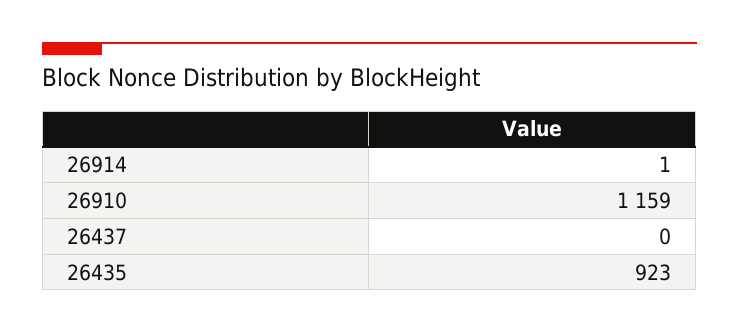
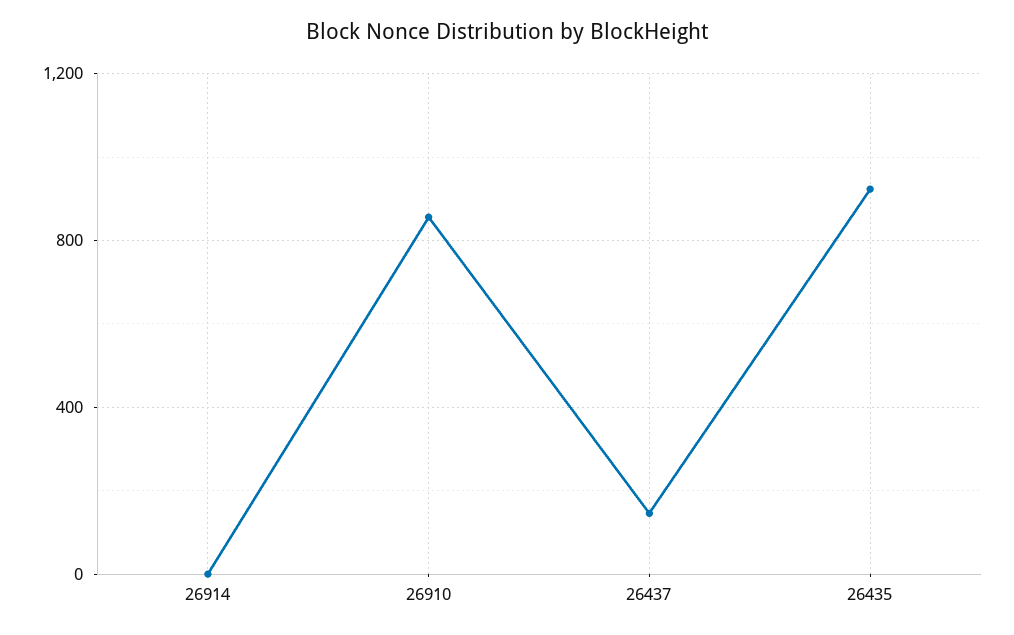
  {
    "26914": 1,
-   "26910": 1159,
+   "26910": 850,
-   "26437": 0,
+   "26437": 150,
    "26435": 923
  }

